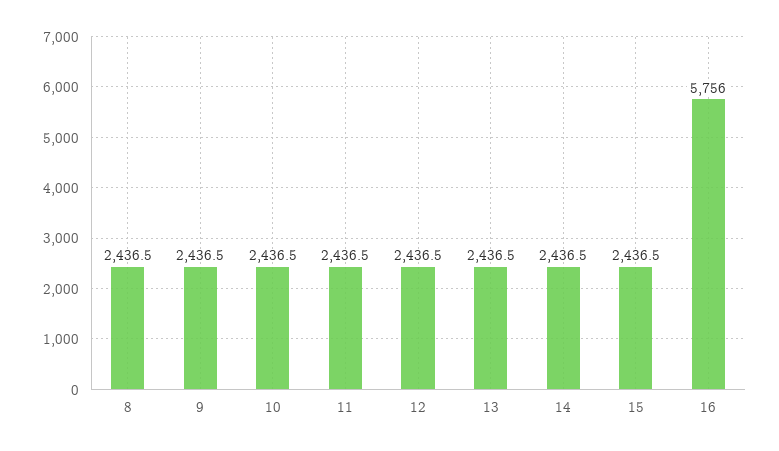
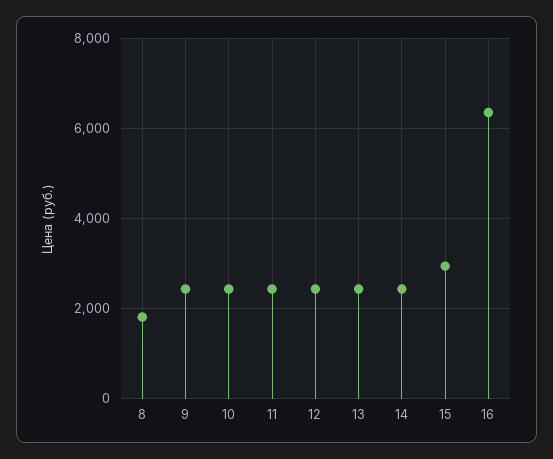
  {
-   "8": 2436.5,
+   "8": 1800,
    "9": 2436.5,
    "10": 2436.5,
    "11": 2436.5,
    "12": 2436.5,
    "13": 2436.5,
    "14": 2436.5,
-   "15": 2436.5,
+   "15": 3000,
-   "16": 5756
+   "16": 6400
  }

